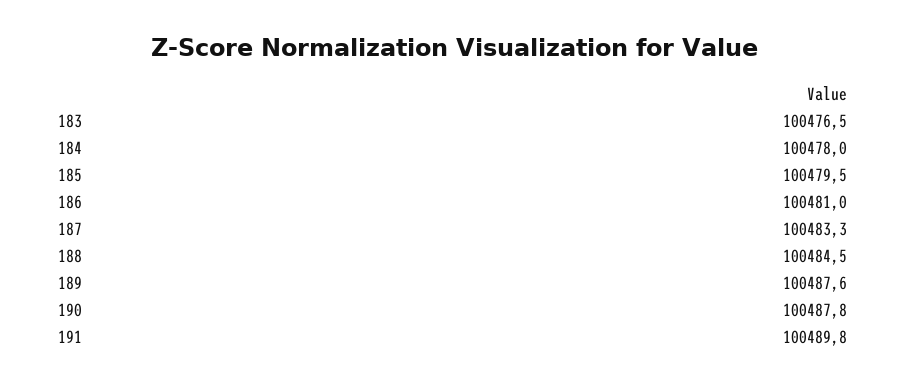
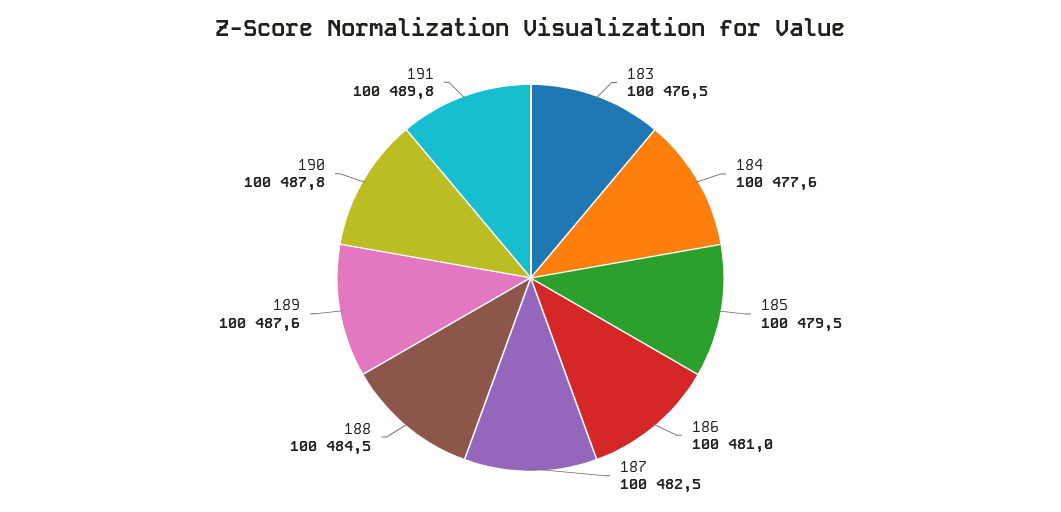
  {
    "183": 100476.5,
-   "184": 100478,
+   "184": 100477.6,
    "185": 100479.5,
    "186": 100481,
-   "187": 100483.3,
+   "187": 100482.5,
    "188": 100484.5,
    "189": 100487.6,
    "190": 100487.8,
    "191": 100489.8
  }

